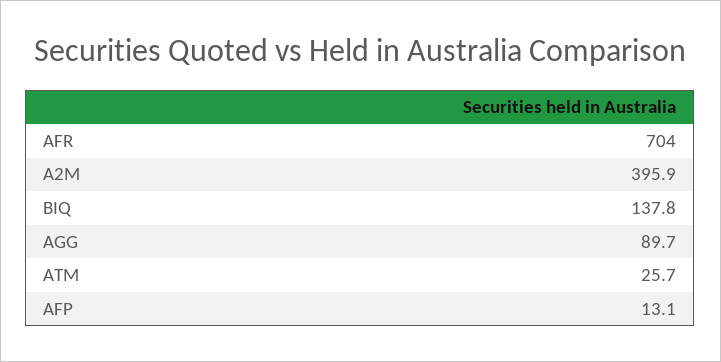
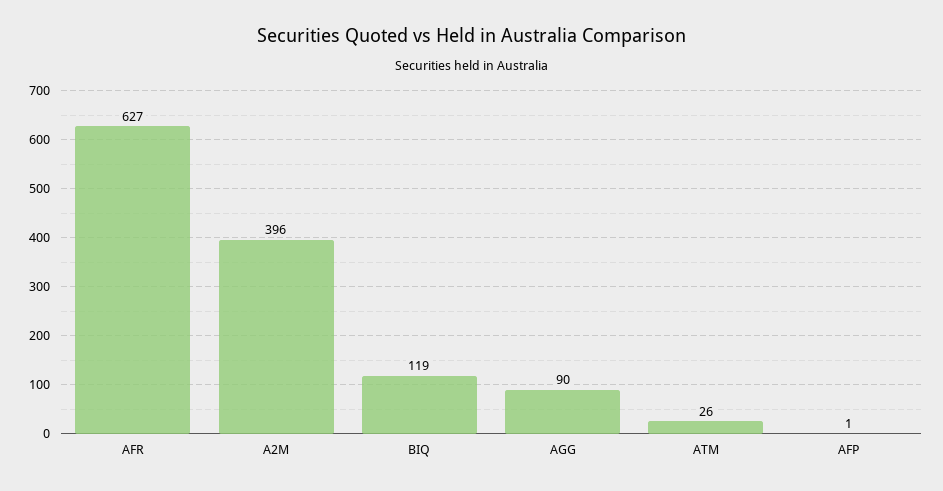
  {
-   "AFR": 704,
+   "AFR": 627,
    "A2M": 395.9,
-   "BIQ": 137.8,
+   "BIQ": 119,
    "AGG": 89.7,
    "ATM": 25.7,
-   "AFP": 13.1
+   "AFP": 1
  }

